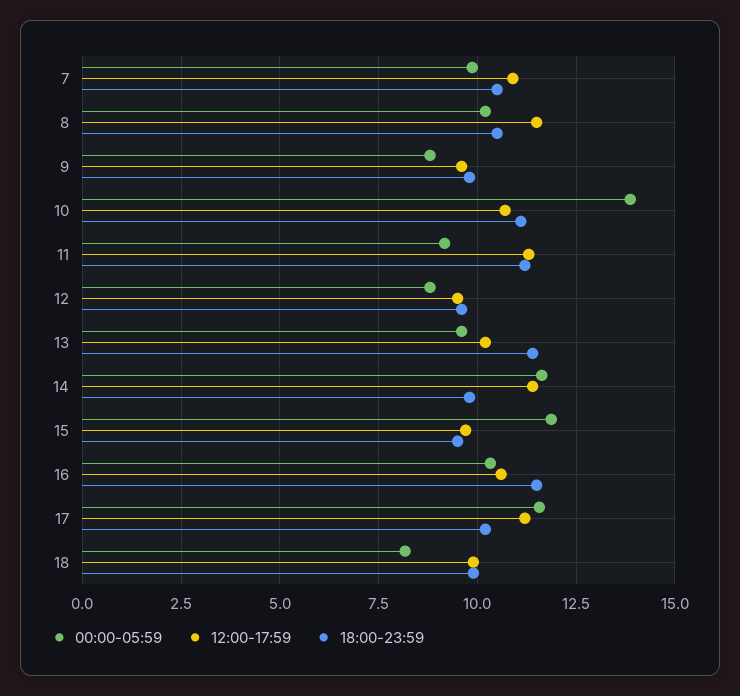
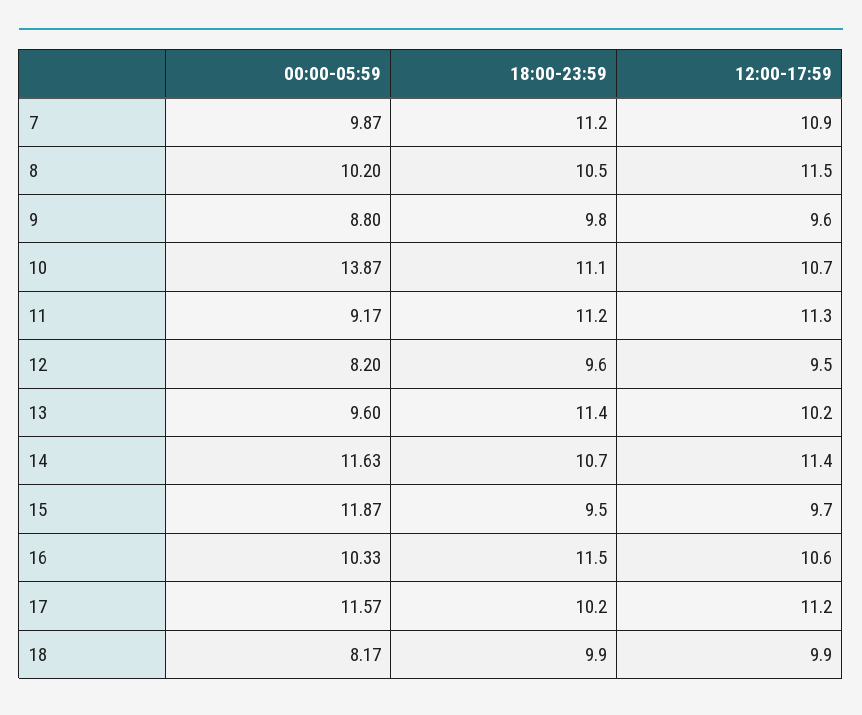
  {
    "00:00-05:59": {
      "7": 9.87,
      "8": 10.2,
      "9": 8.8,
      "10": 13.87,
      "11": 9.17,
-     "12": 8.75,
+     "12": 8.2,
      "13": 9.6,
      "14": 11.63,
      "15": 11.87,
      "16": 10.33,
      "17": 11.57,
      "18": 8.17
    },
    "12:00-17:59": {
      "7": 10.9,
      "8": 11.5,
      "9": 9.6,
      "10": 10.7,
      "11": 11.3,
      "12": 9.5,
      "13": 10.2,
      "14": 11.4,
      "15": 9.7,
      "16": 10.6,
      "17": 11.2,
      "18": 9.9
    },
    "18:00-23:59": {
-     "7": 10.5,
+     "7": 11.2,
      "8": 10.5,
      "9": 9.8,
      "10": 11.1,
      "11": 11.2,
      "12": 9.6,
      "13": 11.4,
-     "14": 9.75,
+     "14": 10.7,
      "15": 9.5,
      "16": 11.5,
      "17": 10.2,
      "18": 9.9
    }
  }

